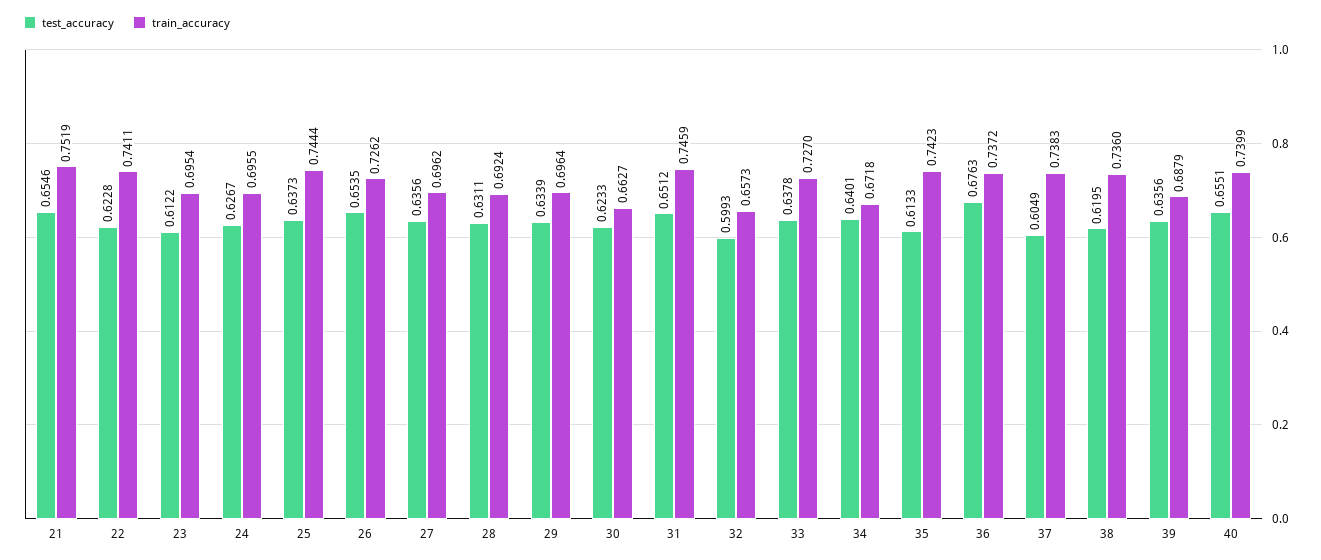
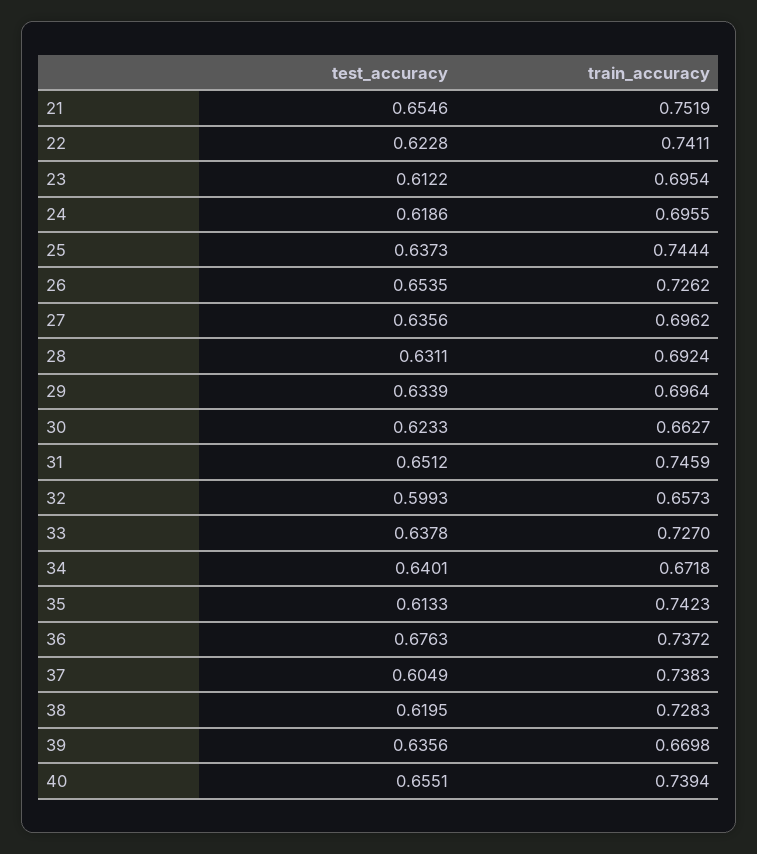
  {
    "test_accuracy": {
      "21": 0.6546,
      "22": 0.6228,
      "23": 0.6122,
-     "24": 0.6267,
+     "24": 0.6186,
      "25": 0.6373,
      "26": 0.6535,
      "27": 0.6356,
      "28": 0.6311,
      "29": 0.6339,
      "30": 0.6233,
      "31": 0.6512,
      "32": 0.5993,
      "33": 0.6378,
      "34": 0.6401,
      "35": 0.6133,
      "36": 0.6763,
      "37": 0.6049,
      "38": 0.6195,
      "39": 0.6356,
      "40": 0.6551
    },
    "train_accuracy": {
      "21": 0.7519,
      "22": 0.7411,
      "23": 0.6954,
      "24": 0.6955,
      "25": 0.7444,
      "26": 0.7262,
      "27": 0.6962,
      "28": 0.6924,
      "29": 0.6964,
      "30": 0.6627,
      "31": 0.7459,
      "32": 0.6573,
      "33": 0.727,
      "34": 0.6718,
      "35": 0.7423,
      "36": 0.7372,
      "37": 0.7383,
-     "38": 0.736,
+     "38": 0.7283,
-     "39": 0.6879,
+     "39": 0.6698,
-     "40": 0.7399
+     "40": 0.7394
    }
  }

